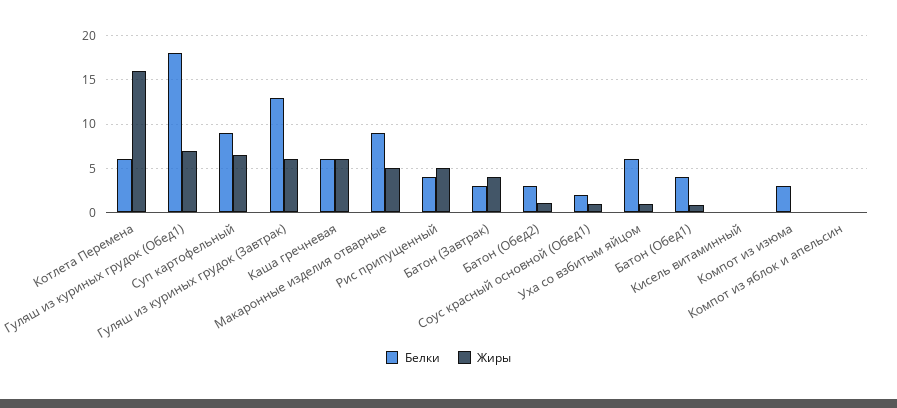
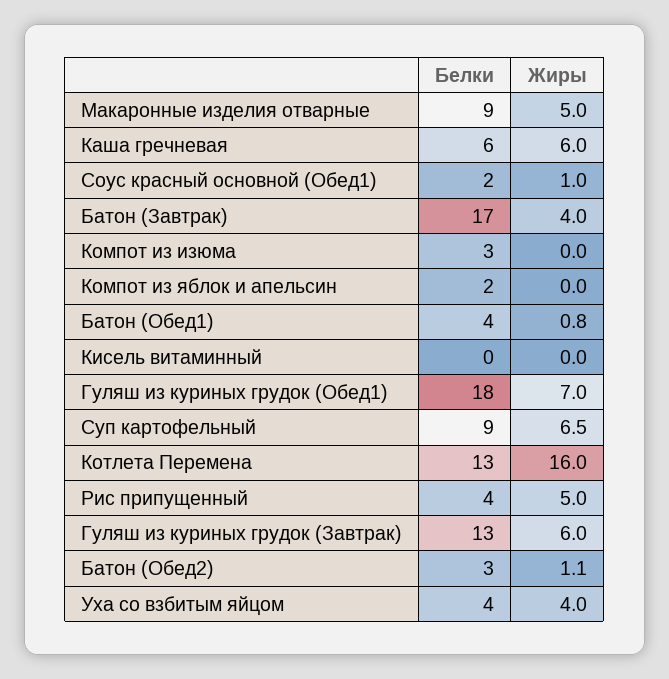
  {
    "Белки": {
-     "Котлета Перемена": 6,
+     "Котлета Перемена": 13,
      "Гуляш из куриных грудок (Обед1)": 18,
      "Суп картофельный": 9,
      "Гуляш из куриных грудок (Завтрак)": 13,
      "Каша гречневая": 6,
      "Макаронные изделия отварные": 9,
      "Рис припущенный": 4,
-     "Батон (Завтрак)": 3,
+     "Батон (Завтрак)": 17,
      "Батон (Обед2)": 3,
      "Соус красный основной (Обед1)": 2,
-     "Уха со взбитым яйцом": 6,
+     "Уха со взбитым яйцом": 4,
      "Батон (Обед1)": 4,
      "Кисель витаминный": 0,
      "Компот из изюма": 3,
-     "Компот из яблок и апельсин": 0
+     "Компот из яблок и апельсин": 2
    },
    "Жиры": {
      "Котлета Перемена": 16,
      "Гуляш из куриных грудок (Обед1)": 7,
      "Суп картофельный": 6.5,
      "Гуляш из куриных грудок (Завтрак)": 6,
      "Каша гречневая": 6,
      "Макаронные изделия отварные": 5,
      "Рис припущенный": 5,
      "Батон (Завтрак)": 4,
      "Батон (Обед2)": 1.1,
      "Соус красный основной (Обед1)": 1,
-     "Уха со взбитым яйцом": 1,
+     "Уха со взбитым яйцом": 4,
      "Батон (Обед1)": 0.8,
      "Кисель витаминный": 0,
      "Компот из изюма": 0,
      "Компот из яблок и апельсин": 0
    }
  }

